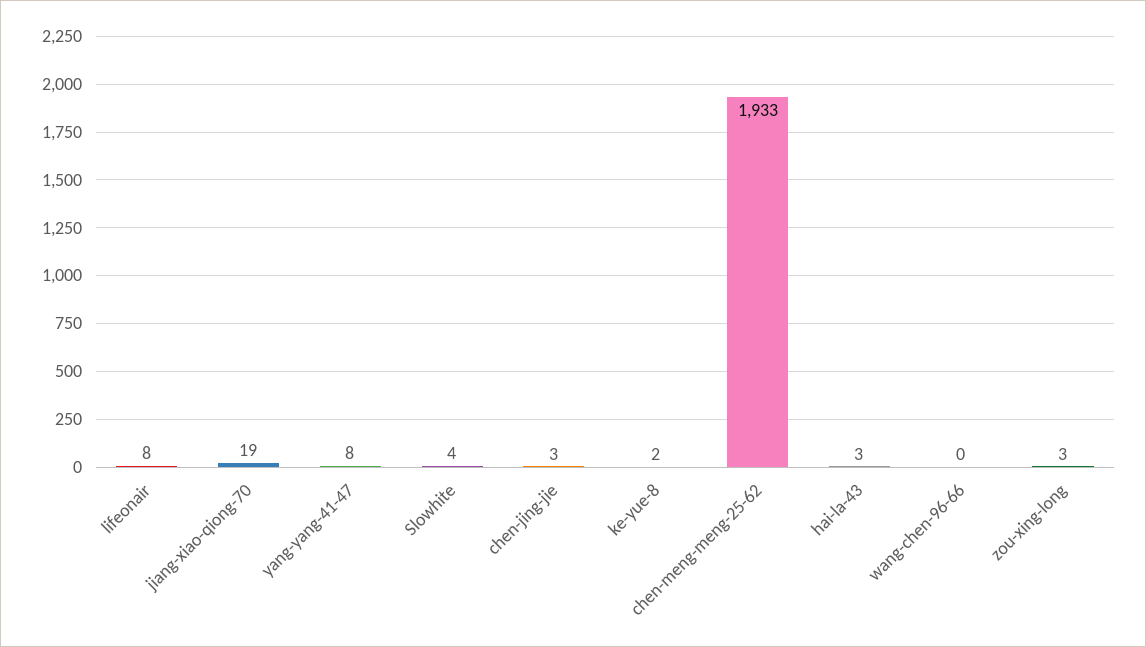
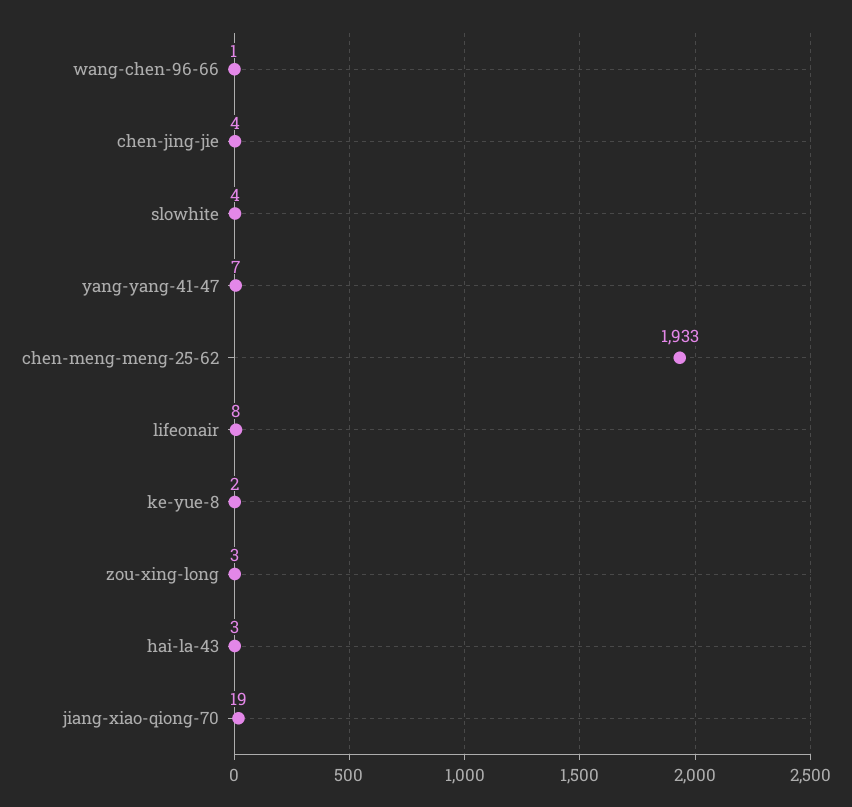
  {
    "lifeonair": 8,
    "jiang-xiao-qiong-70": 19,
-   "yang-yang-41-47": 8,
+   "yang-yang-41-47": 7,
    "Slowhite": 4,
-   "chen-jing-jie": 3,
+   "chen-jing-jie": 4,
    "ke-yue-8": 2,
    "chen-meng-meng-25-62": 1933,
    "hai-la-43": 3,
-   "wang-chen-96-66": 0,
+   "wang-chen-96-66": 1,
    "zou-xing-long": 3
  }

